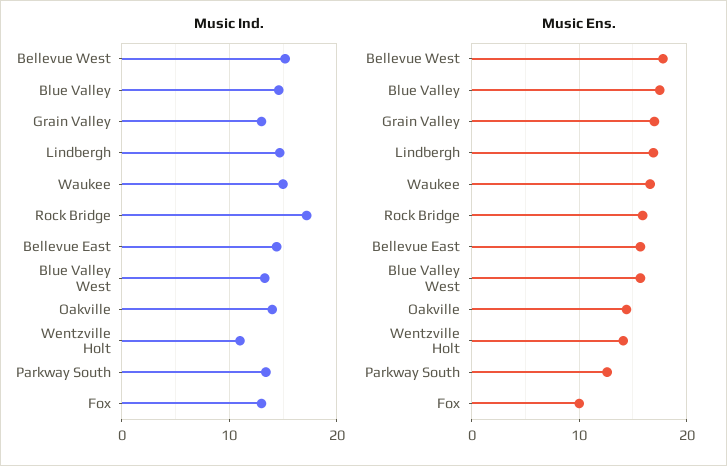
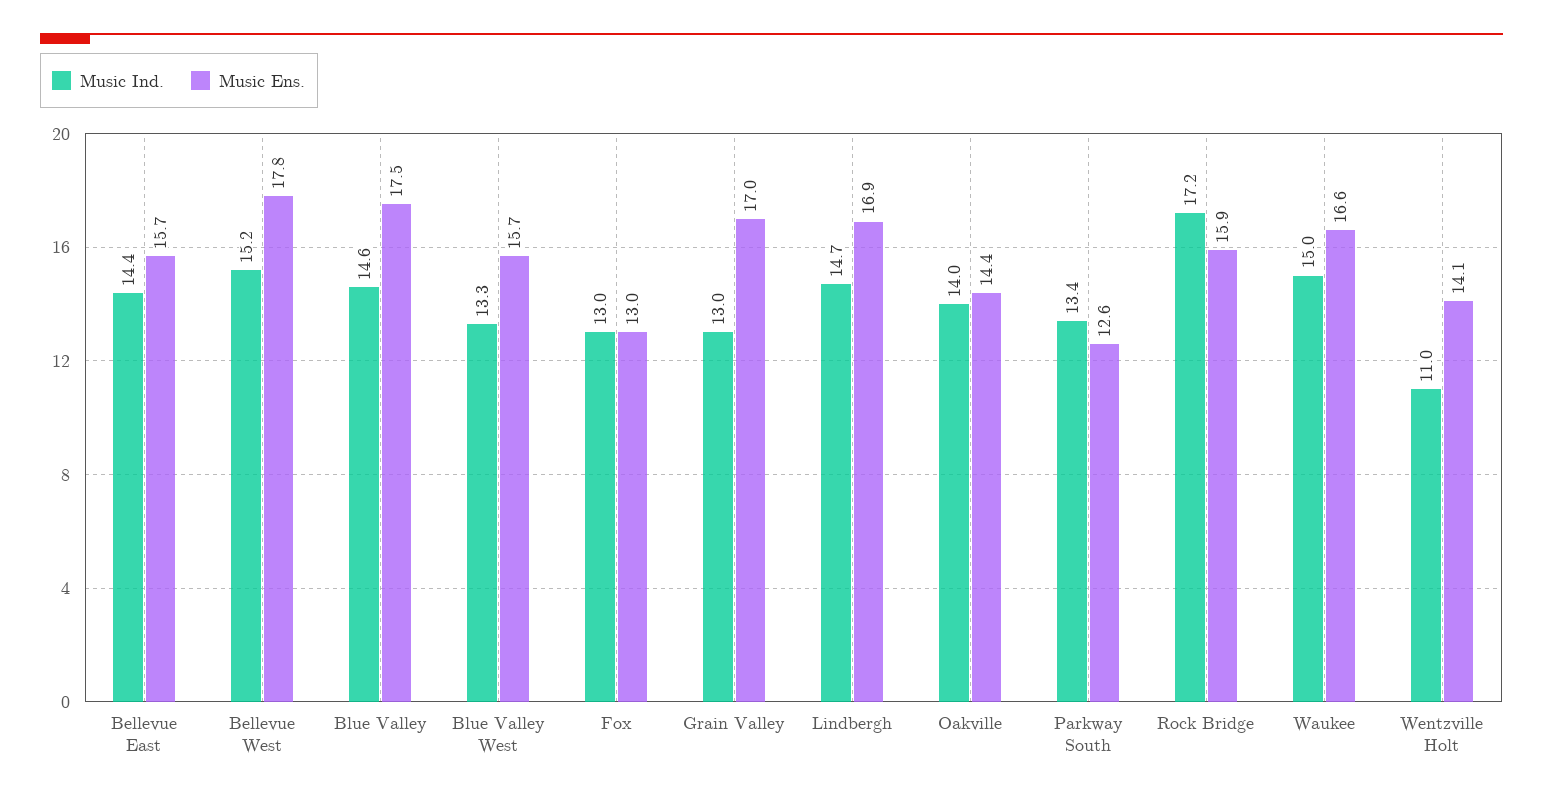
  {
    "Music Ind.": {
      "Bellevue West": 15.2,
      "Blue Valley": 14.6,
      "Grain Valley": 13,
      "Lindbergh": 14.7,
      "Waukee": 15,
      "Rock Bridge": 17.2,
      "Bellevue East": 14.4,
      "Blue Valley West": 13.3,
      "Oakville": 14,
      "Wentzville Holt": 11,
      "Parkway South": 13.4,
      "Fox": 13
    },
    "Music Ens.": {
      "Bellevue West": 17.8,
      "Blue Valley": 17.5,
      "Grain Valley": 17,
      "Lindbergh": 16.9,
      "Waukee": 16.6,
      "Rock Bridge": 15.9,
      "Bellevue East": 15.7,
      "Blue Valley West": 15.7,
      "Oakville": 14.4,
      "Wentzville Holt": 14.1,
      "Parkway South": 12.6,
-     "Fox": 10
+     "Fox": 13
    }
  }

